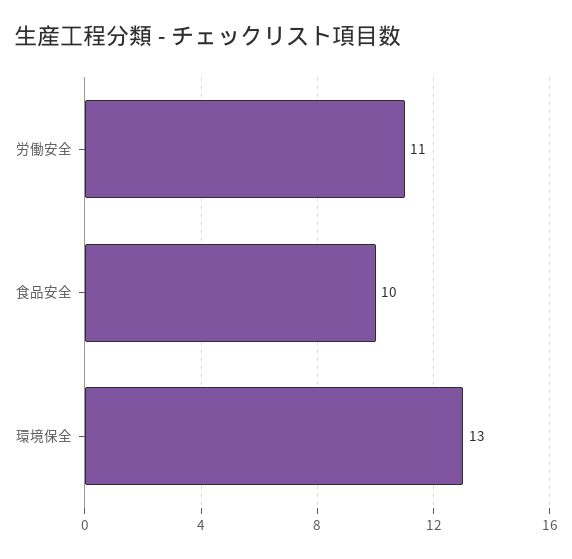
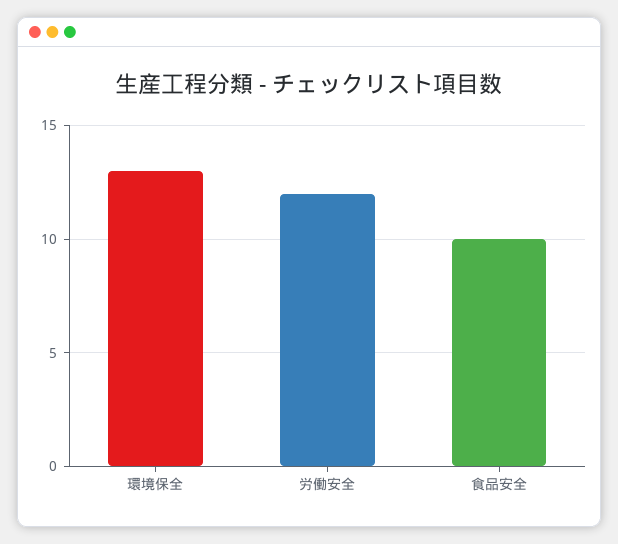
  {
-   "労働安全": 11,
+   "労働安全": 12,
    "食品安全": 10,
    "環境保全": 13
  }

